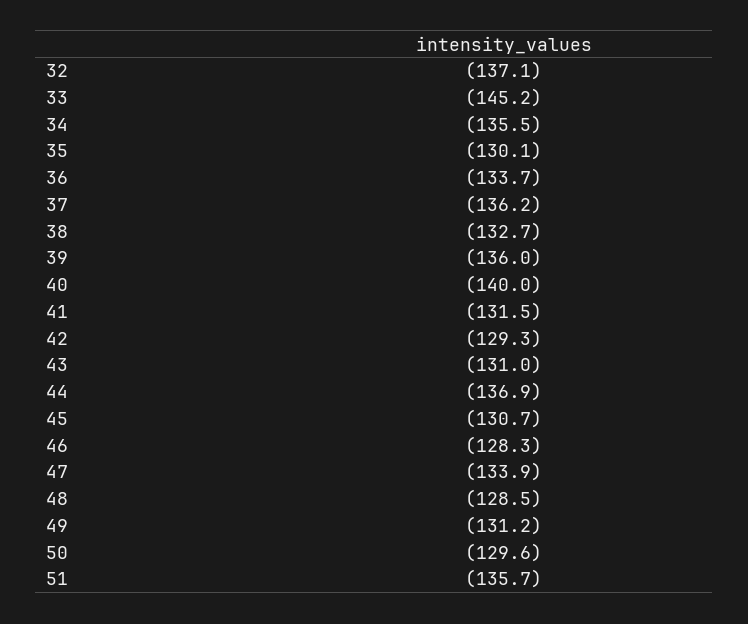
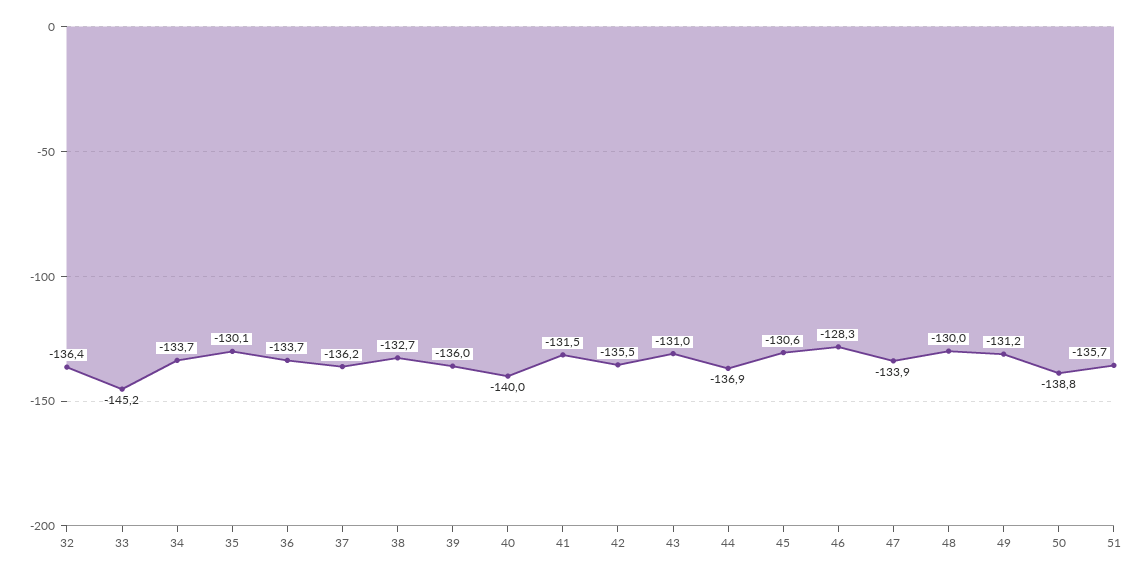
  {
-   "32": -137.1,
+   "32": -136.4,
    "33": -145.2,
-   "34": -135.5,
+   "34": -133.7,
    "35": -130.1,
    "36": -133.7,
    "37": -136.2,
    "38": -132.7,
    "39": -136,
    "40": -140,
    "41": -131.5,
-   "42": -129.3,
+   "42": -135.5,
    "43": -131,
    "44": -136.9,
-   "45": -130.7,
+   "45": -130.6,
    "46": -128.3,
    "47": -133.9,
-   "48": -128.5,
+   "48": -130,
    "49": -131.2,
-   "50": -129.6,
+   "50": -138.8,
    "51": -135.7
  }

